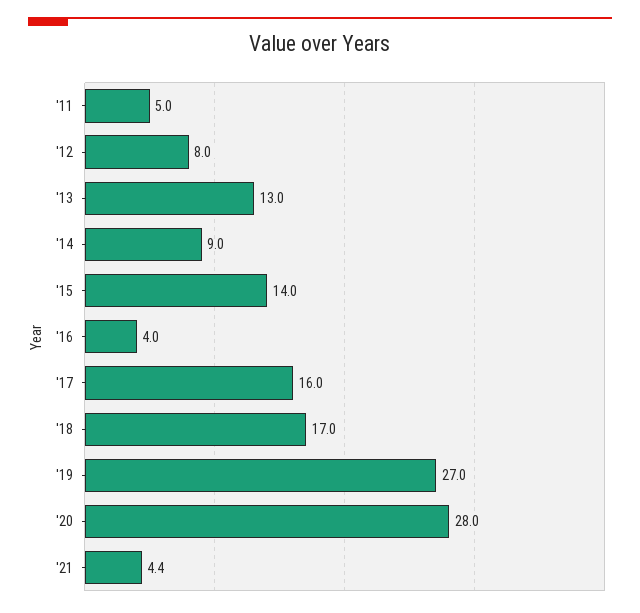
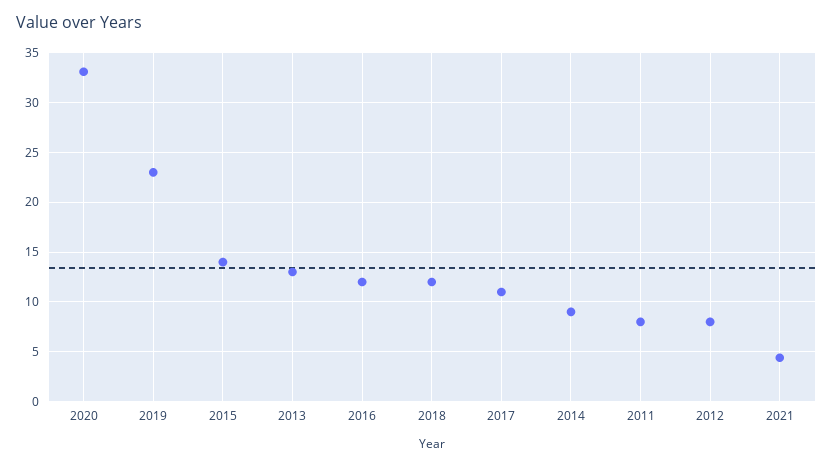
  {
-   "'11": 5,
+   "'11": 8,
    "'12": 8,
    "'13": 13,
    "'14": 9,
    "'15": 14,
-   "'16": 4,
+   "'16": 12,
-   "'17": 16,
+   "'17": 11,
-   "'18": 17,
+   "'18": 12,
-   "'19": 27,
+   "'19": 23,
-   "'20": 28,
+   "'20": 33,
    "'21": 4.4
  }

